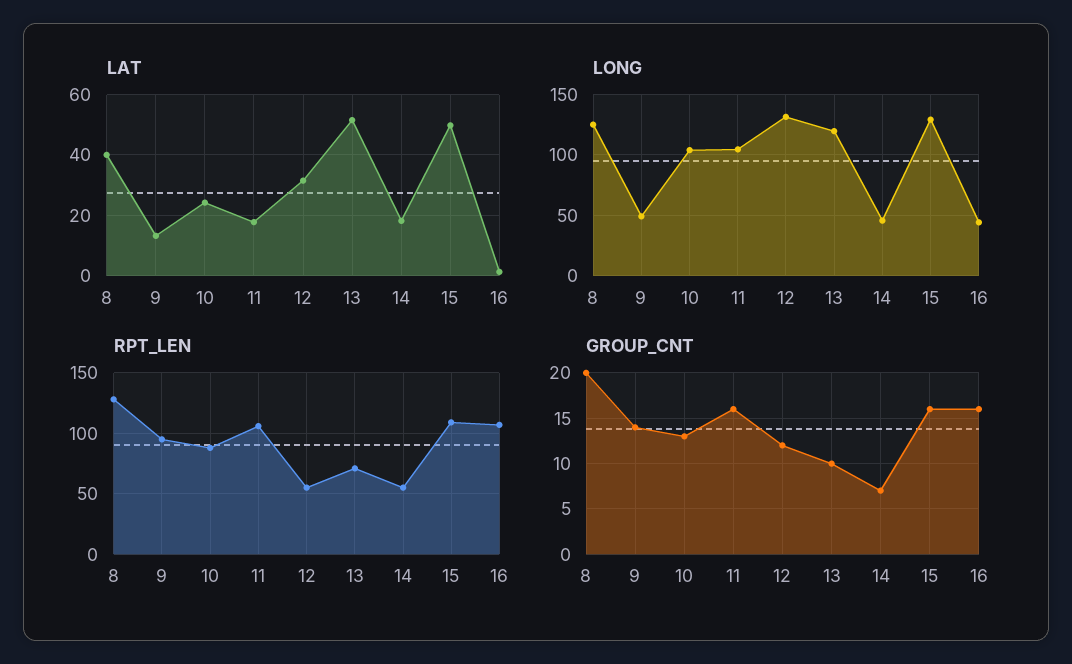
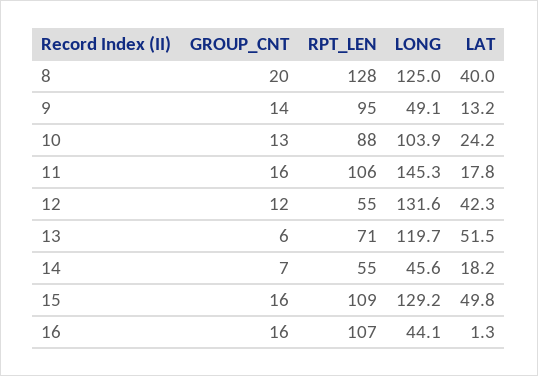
  {
    "LAT": {
      "8": 40,
      "9": 13.2,
      "10": 24.2,
      "11": 17.8,
-     "12": 32,
+     "12": 42.3,
      "13": 51.5,
      "14": 18.2,
      "15": 49.8,
      "16": 1.3
    },
    "LONG": {
      "8": 125,
      "9": 49.1,
      "10": 103.9,
-     "11": 105,
+     "11": 145.3,
      "12": 131.6,
      "13": 119.7,
      "14": 45.6,
      "15": 129.2,
      "16": 44.1
    },
    "RPT_LEN": {
      "8": 128,
      "9": 95,
      "10": 88,
      "11": 106,
      "12": 55,
      "13": 71,
      "14": 55,
      "15": 109,
      "16": 107
    },
    "GROUP_CNT": {
      "8": 20,
      "9": 14,
      "10": 13,
      "11": 16,
      "12": 12,
-     "13": 10,
+     "13": 6,
      "14": 7,
      "15": 16,
      "16": 16
    }
  }

